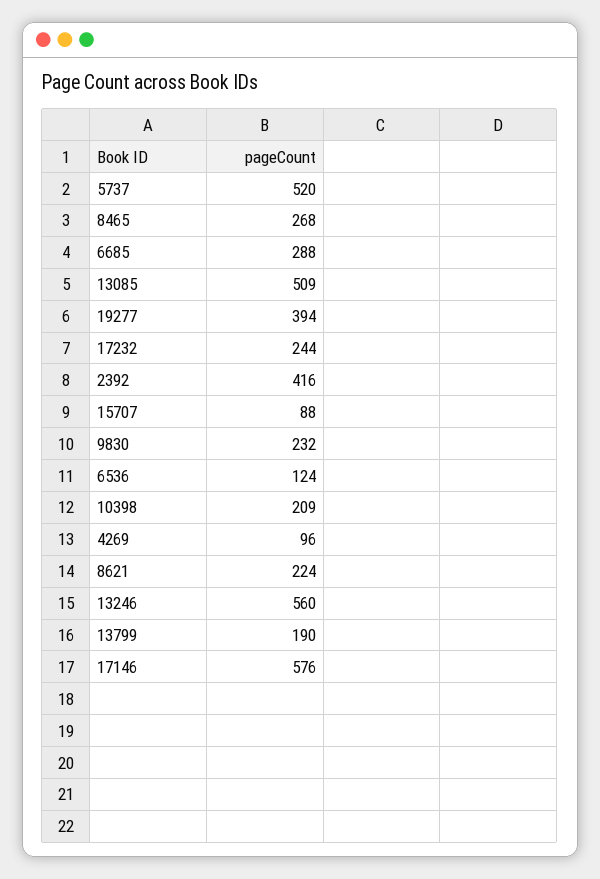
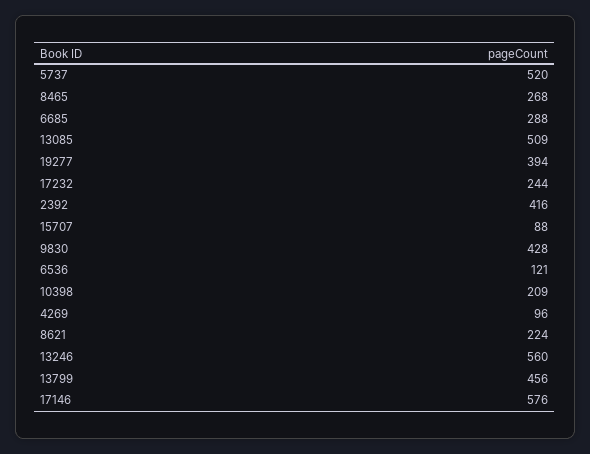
  {
    "5737": 520,
    "8465": 268,
    "6685": 288,
    "13085": 509,
    "19277": 394,
    "17232": 244,
    "2392": 416,
    "15707": 88,
-   "9830": 232,
+   "9830": 428,
-   "6536": 124,
+   "6536": 121,
    "10398": 209,
    "4269": 96,
    "8621": 224,
    "13246": 560,
-   "13799": 190,
+   "13799": 456,
    "17146": 576
  }

